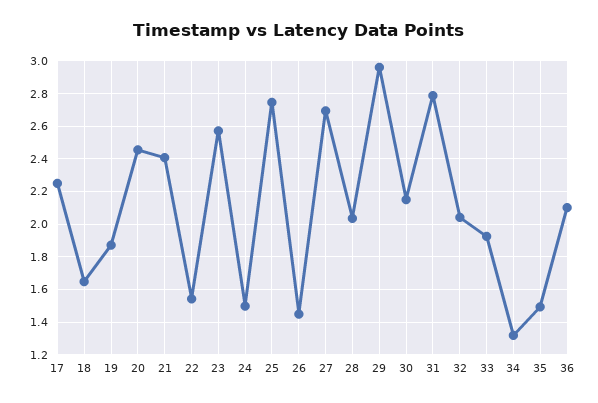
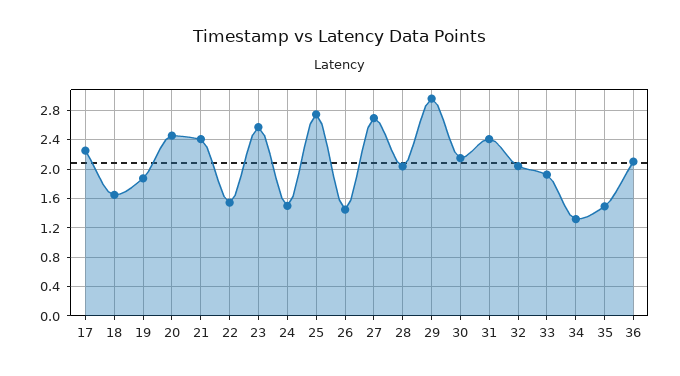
  {
    "17": 2.25,
    "18": 1.65,
    "19": 1.85,
    "20": 2.45,
    "21": 2.4,
    "22": 1.55,
    "23": 2.55,
    "24": 1.5,
    "25": 2.75,
    "26": 1.45,
    "27": 2.7,
    "28": 2.05,
    "29": 2.95,
    "30": 2.15,
-   "31": 2.8,
+   "31": 2.4,
    "32": 2.05,
    "33": 1.95,
    "34": 1.3,
    "35": 1.5,
    "36": 2.1
  }

